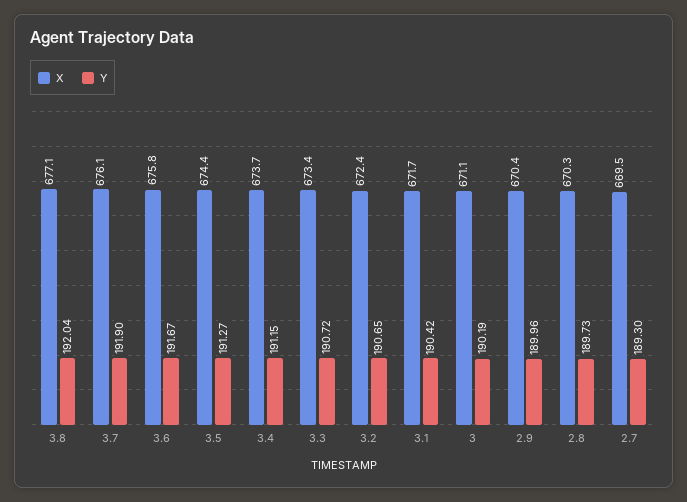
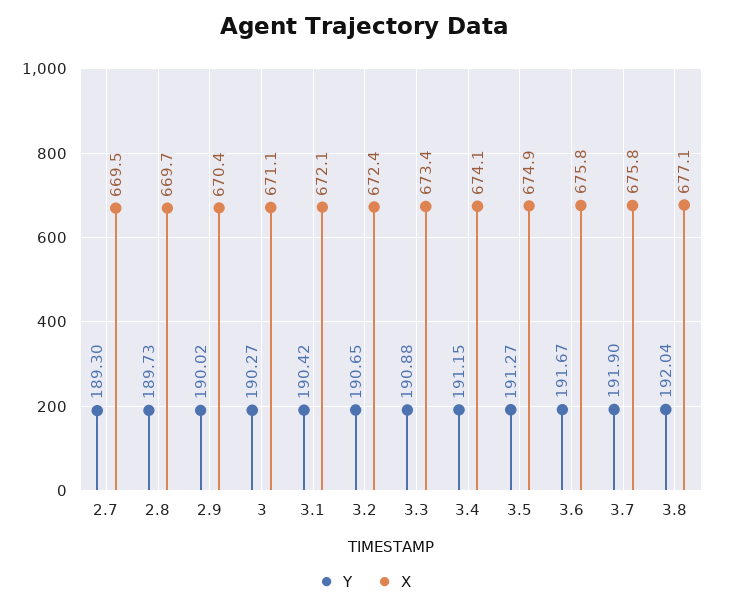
  {
    "X": {
      "3.8": 677.1,
-     "3.7": 676.1,
+     "3.7": 675.8,
      "3.6": 675.8,
-     "3.5": 674.4,
+     "3.5": 674.9,
-     "3.4": 673.7,
+     "3.4": 674.1,
      "3.3": 673.4,
      "3.2": 672.4,
-     "3.1": 671.7,
+     "3.1": 672.1,
      "3": 671.1,
      "2.9": 670.4,
-     "2.8": 670.3,
+     "2.8": 669.7,
      "2.7": 669.5
    },
    "Y": {
      "3.8": 192.04,
      "3.7": 191.9,
      "3.6": 191.67,
      "3.5": 191.27,
      "3.4": 191.15,
-     "3.3": 190.72,
+     "3.3": 190.88,
      "3.2": 190.65,
      "3.1": 190.42,
-     "3": 190.19,
+     "3": 190.27,
-     "2.9": 189.96,
+     "2.9": 190.02,
      "2.8": 189.73,
      "2.7": 189.3
    }
  }

